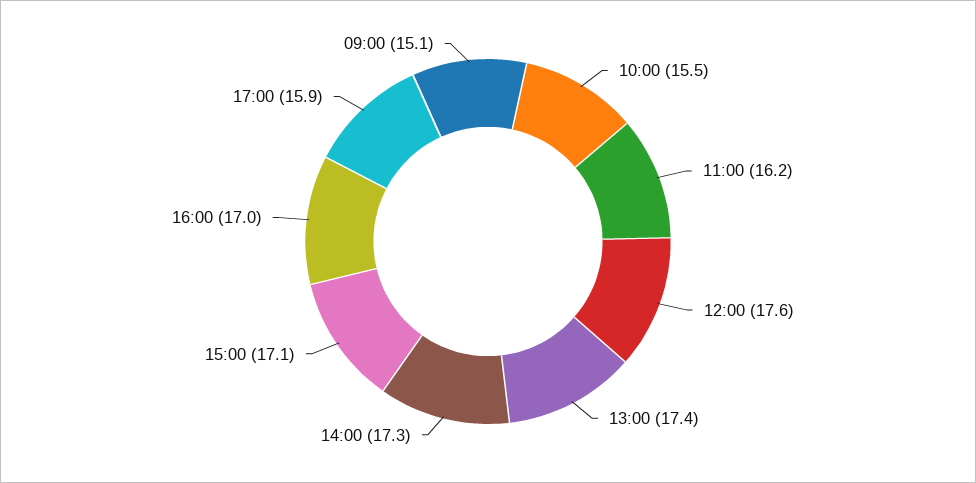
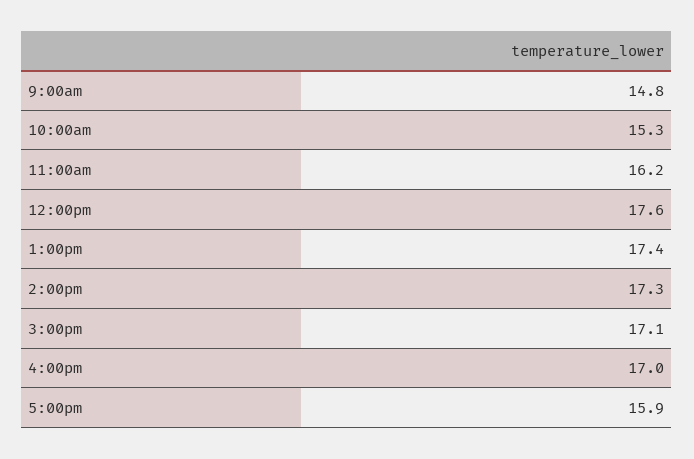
  {
-   "10:00": 15.5,
+   "10:00": 15.3,
    "11:00": 16.2,
    "12:00": 17.6,
    "13:00": 17.4,
    "14:00": 17.3,
    "15:00": 17.1,
    "16:00": 17,
    "17:00": 15.9,
-   "09:00": 15.1
+   "09:00": 14.8
  }

